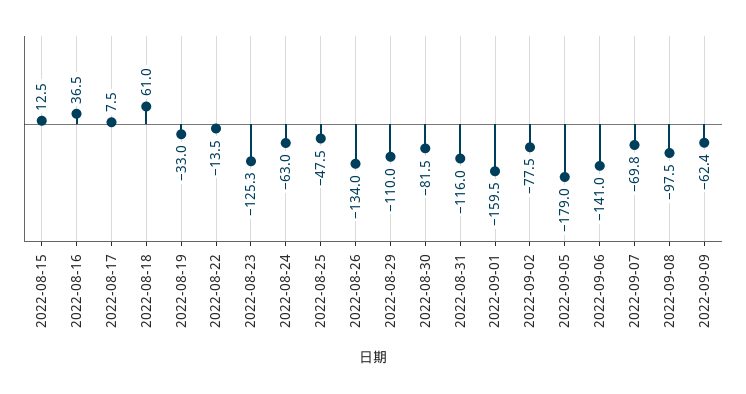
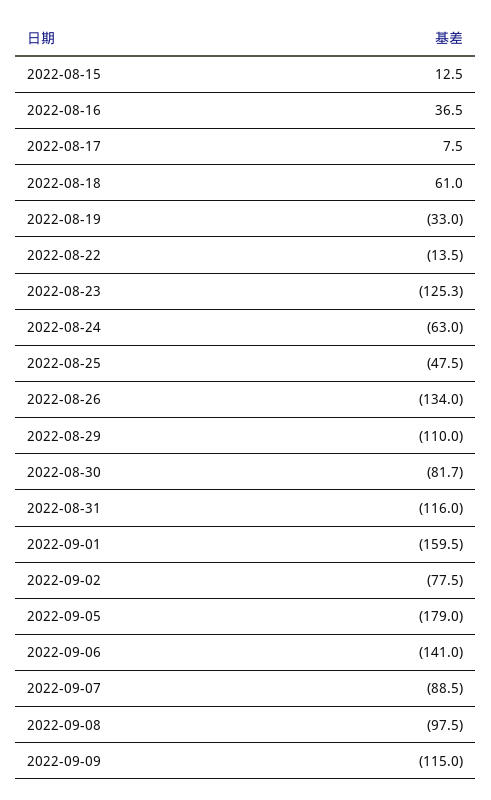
  {
    "2022-08-15": 12.5,
    "2022-08-16": 36.5,
    "2022-08-17": 7.5,
    "2022-08-18": 61,
    "2022-08-19": -33,
    "2022-08-22": -13.5,
    "2022-08-23": -125.3,
    "2022-08-24": -63,
    "2022-08-25": -47.5,
    "2022-08-26": -134,
    "2022-08-29": -110,
-   "2022-08-30": -81.5,
+   "2022-08-30": -81.7,
    "2022-08-31": -116,
    "2022-09-01": -159.5,
    "2022-09-02": -77.5,
    "2022-09-05": -179,
    "2022-09-06": -141,
-   "2022-09-07": -69.8,
+   "2022-09-07": -88.5,
    "2022-09-08": -97.5,
-   "2022-09-09": -62.4
+   "2022-09-09": -115
  }

